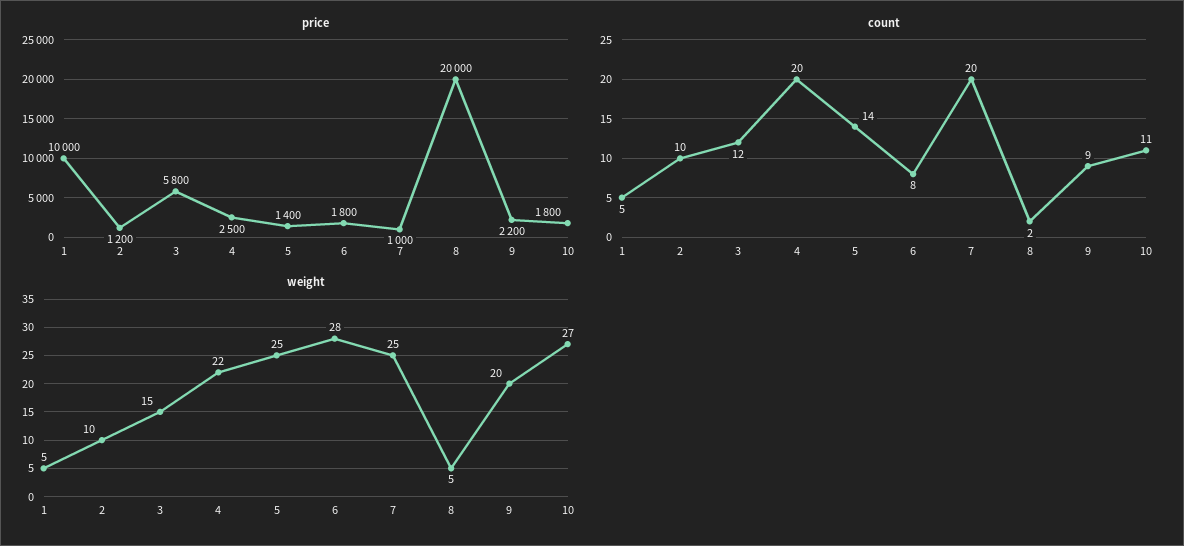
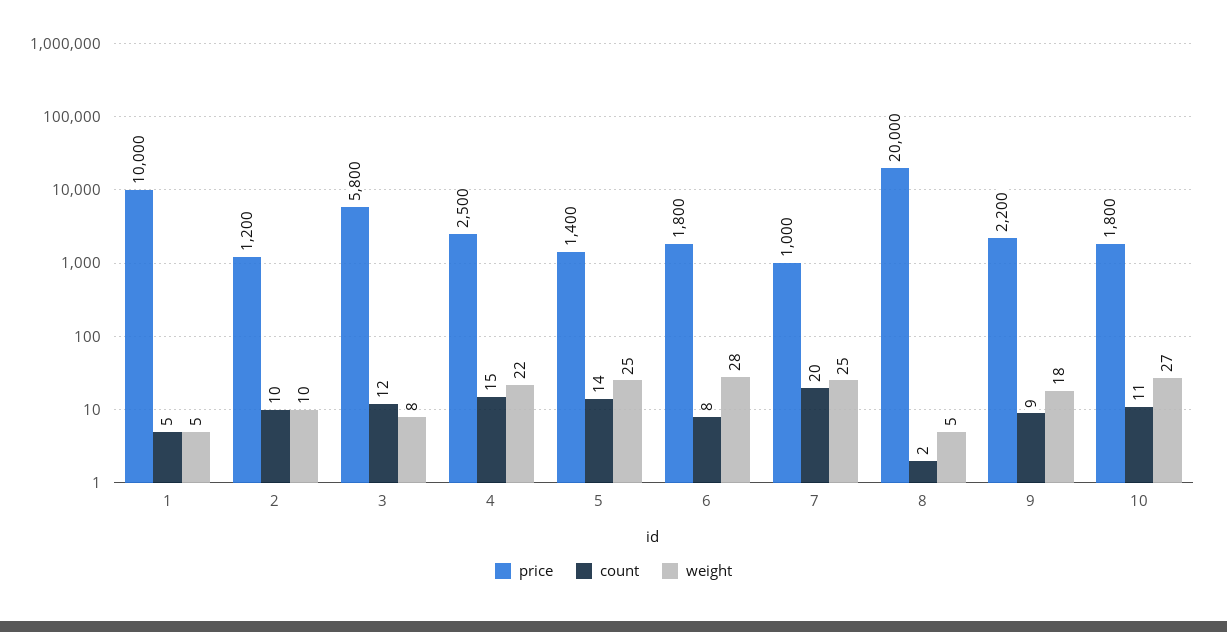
  {
    "price": {
      "1": 10000,
      "2": 1200,
      "3": 5800,
      "4": 2500,
      "5": 1400,
      "6": 1800,
      "7": 1000,
      "8": 20000,
      "9": 2200,
      "10": 1800
    },
    "count": {
      "1": 5,
      "2": 10,
      "3": 12,
-     "4": 20,
+     "4": 15,
      "5": 14,
      "6": 8,
      "7": 20,
      "8": 2,
      "9": 9,
      "10": 11
    },
    "weight": {
      "1": 5,
      "2": 10,
-     "3": 15,
+     "3": 8,
      "4": 22,
      "5": 25,
      "6": 28,
      "7": 25,
      "8": 5,
-     "9": 20,
+     "9": 18,
      "10": 27
    }
  }

